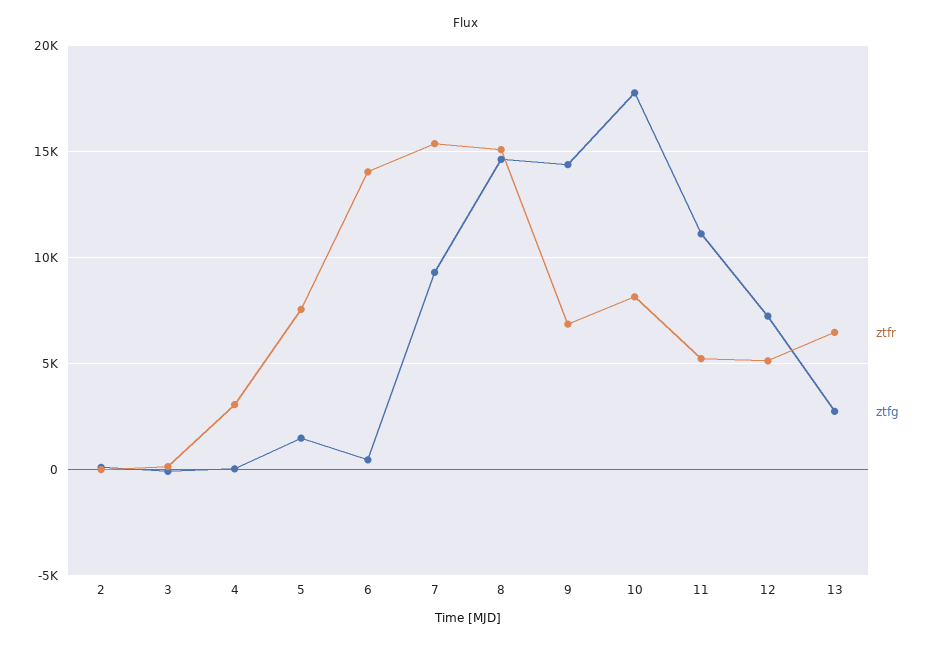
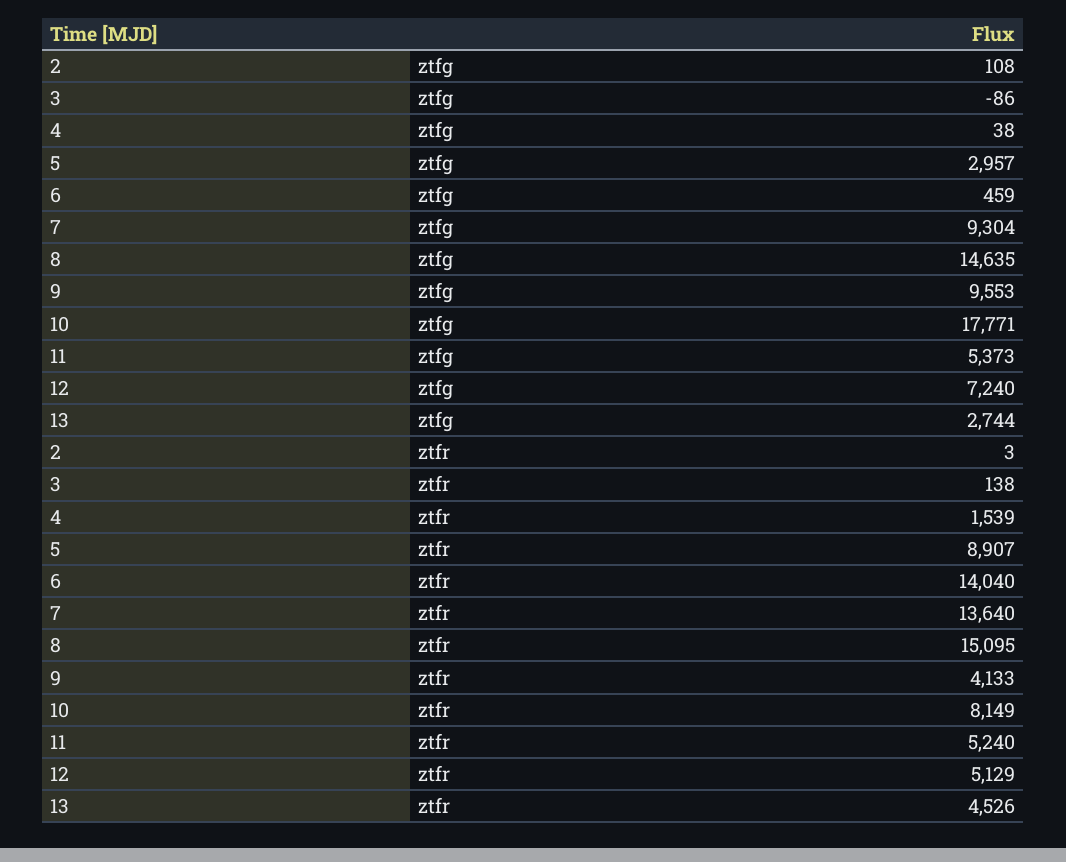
  {
    "ztfr": {
      "2": 3,
      "3": 138,
-     "4": 3000,
+     "4": 1539,
-     "5": 7500,
+     "5": 8907,
      "6": 14040,
-     "7": 15500,
+     "7": 13640,
      "8": 15095,
-     "9": 7000,
+     "9": 4133,
      "10": 8149,
      "11": 5240,
      "12": 5129,
-     "13": 6500
+     "13": 4526
    },
    "ztfg": {
      "2": 108,
      "3": -86,
      "4": 38,
-     "5": 1500,
+     "5": 2957,
      "6": 459,
      "7": 9304,
      "8": 14635,
-     "9": 14500,
+     "9": 9553,
      "10": 17771,
-     "11": 11000,
+     "11": 5373,
      "12": 7240,
      "13": 2744
    }
  }

